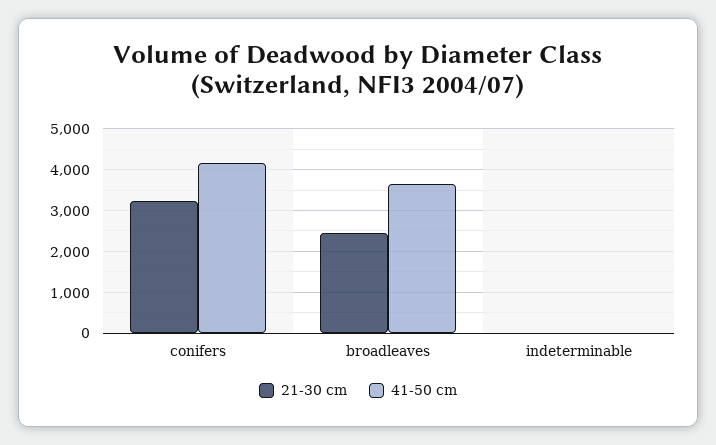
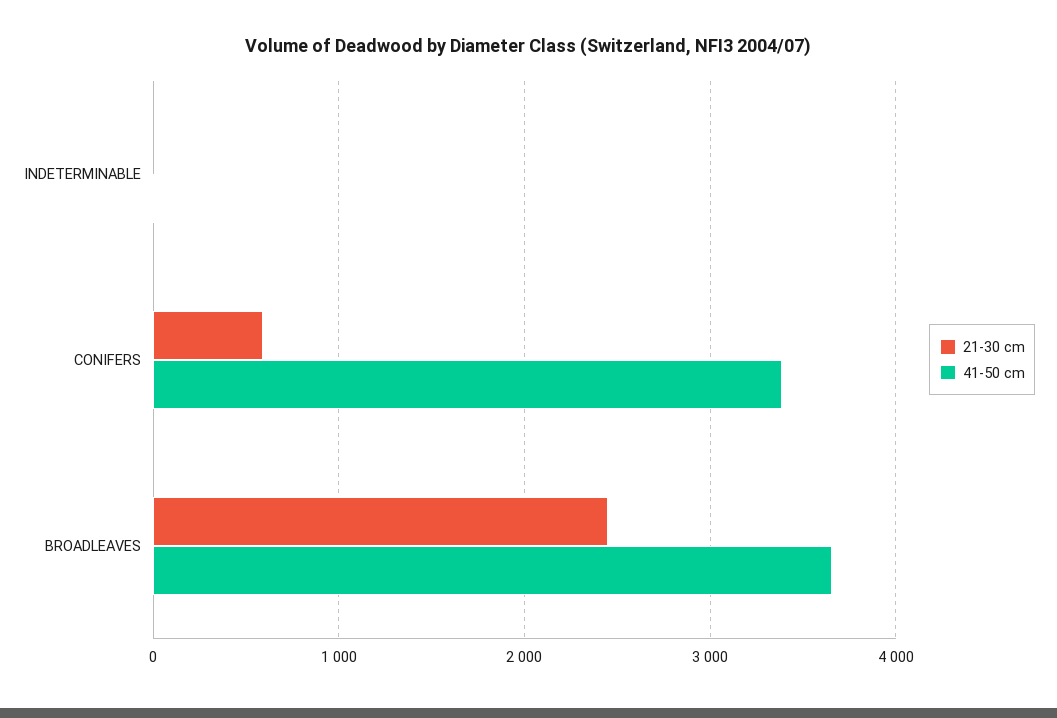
  {
    "21-30 cm": {
-     "conifers": 3200,
+     "conifers": 600,
      "broadleaves": 2500,
      "indeterminable": 0
    },
    "41-50 cm": {
-     "conifers": 4200,
+     "conifers": 3400,
      "broadleaves": 3700,
      "indeterminable": 0
    }
  }

